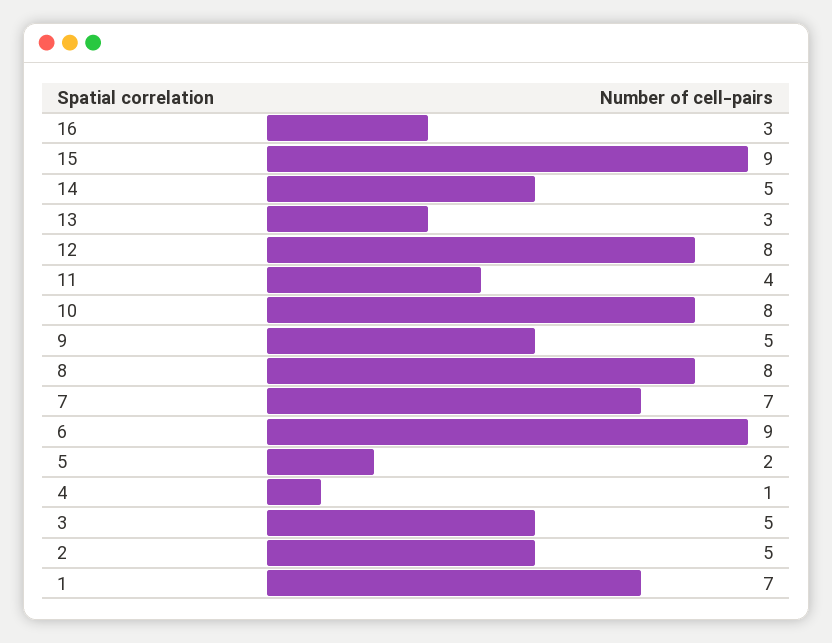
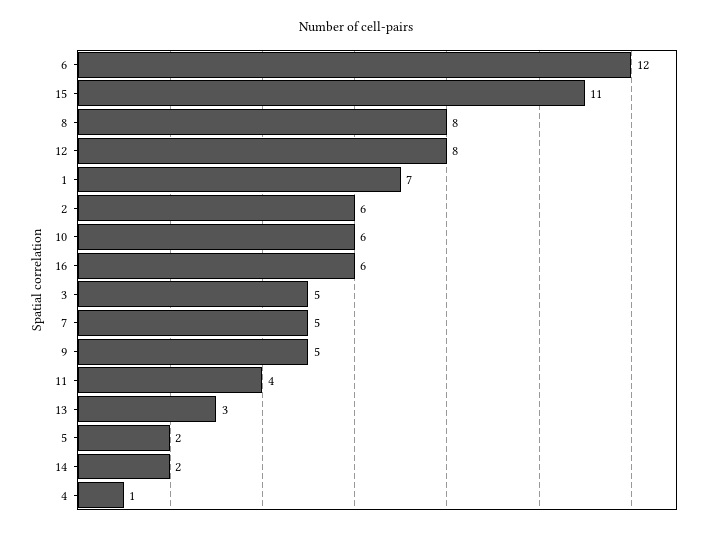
  {
-   "16": 3,
+   "16": 6,
-   "15": 9,
+   "15": 11,
-   "14": 5,
+   "14": 2,
    "13": 3,
    "12": 8,
    "11": 4,
-   "10": 8,
+   "10": 6,
    "9": 5,
    "8": 8,
-   "7": 7,
+   "7": 5,
-   "6": 9,
+   "6": 12,
    "5": 2,
    "4": 1,
    "3": 5,
-   "2": 5,
+   "2": 6,
    "1": 7
  }

